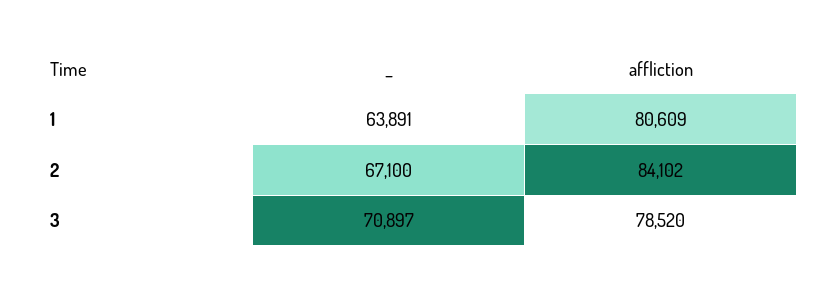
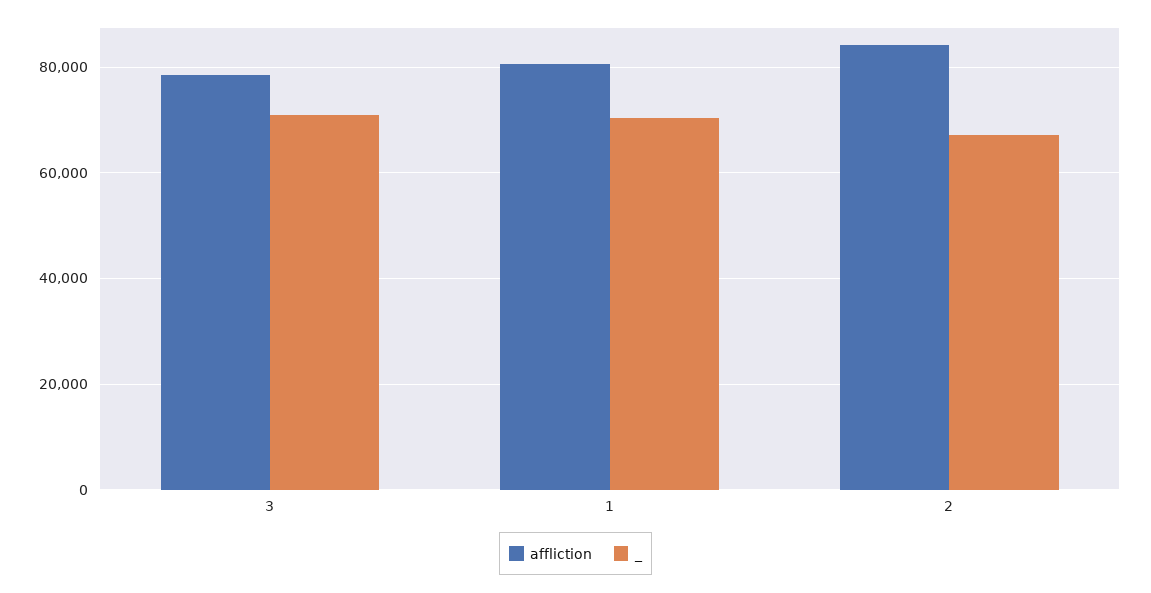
  {
    "_": {
-     "1": 63891,
+     "1": 70000,
      "2": 67100,
      "3": 70897
    },
    "affliction": {
      "1": 80609,
      "2": 84102,
      "3": 78520
    }
  }

